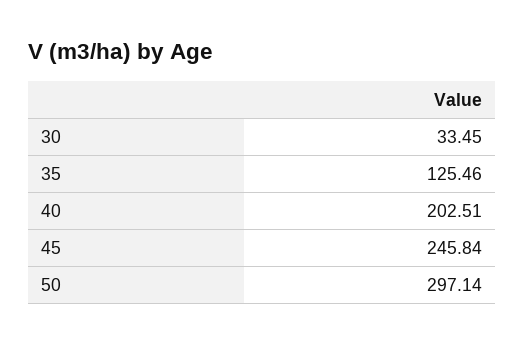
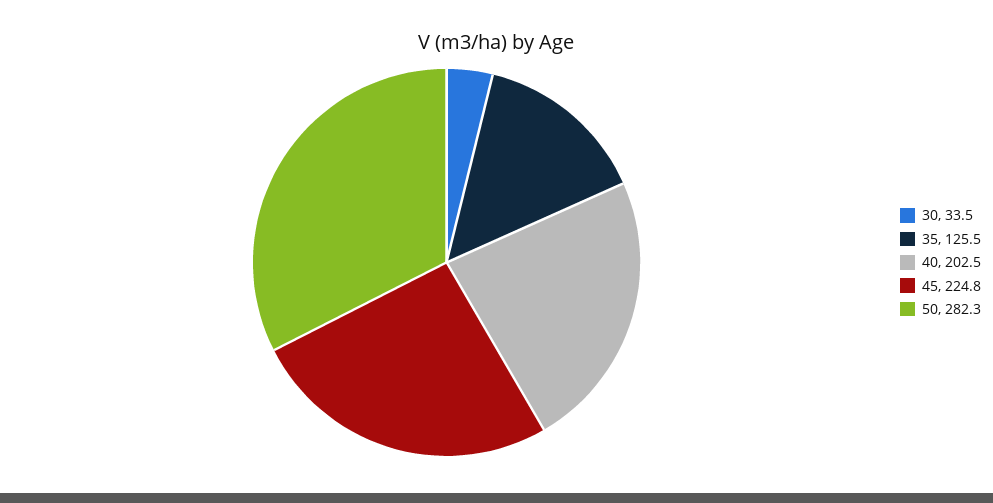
  {
    "30": 33.45,
    "35": 125.46,
    "40": 202.51,
-   "45": 245.84,
+   "45": 224.8,
-   "50": 297.14
+   "50": 282.3
  }

